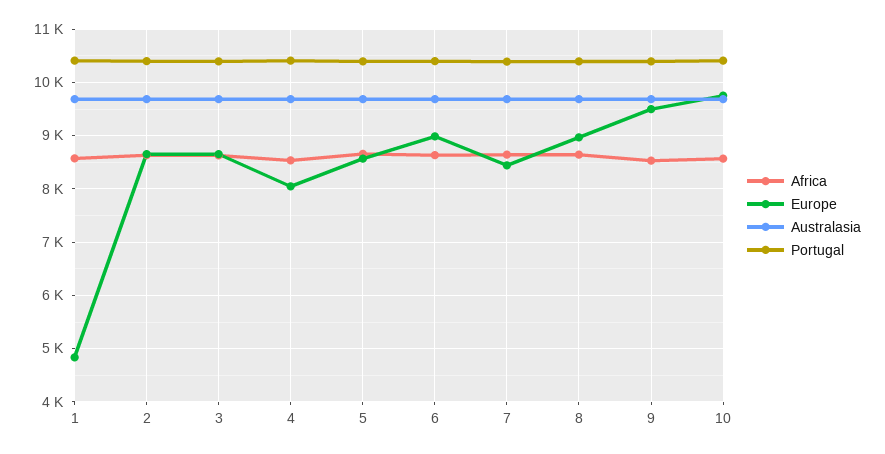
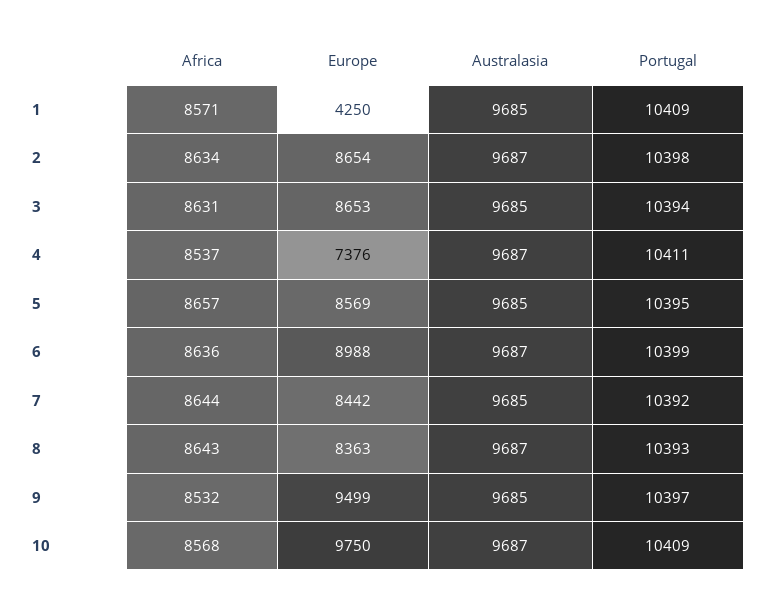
  {
    "Africa": {
      "1": 8571,
      "2": 8634,
      "3": 8631,
      "4": 8537,
      "5": 8657,
      "6": 8636,
      "7": 8644,
      "8": 8643,
      "9": 8532,
      "10": 8568
    },
    "Europe": {
-     "1": 4800,
+     "1": 4250,
      "2": 8654,
      "3": 8653,
-     "4": 8000,
+     "4": 7376,
      "5": 8569,
      "6": 8988,
      "7": 8442,
-     "8": 9000,
+     "8": 8363,
      "9": 9499,
      "10": 9750
    },
    "Australasia": {
      "1": 9685,
      "2": 9687,
      "3": 9685,
      "4": 9687,
      "5": 9685,
      "6": 9687,
      "7": 9685,
      "8": 9687,
      "9": 9685,
      "10": 9687
    },
    "Portugal": {
      "1": 10409,
      "2": 10398,
      "3": 10394,
      "4": 10411,
      "5": 10395,
      "6": 10399,
      "7": 10392,
      "8": 10393,
      "9": 10397,
      "10": 10409
    }
  }

